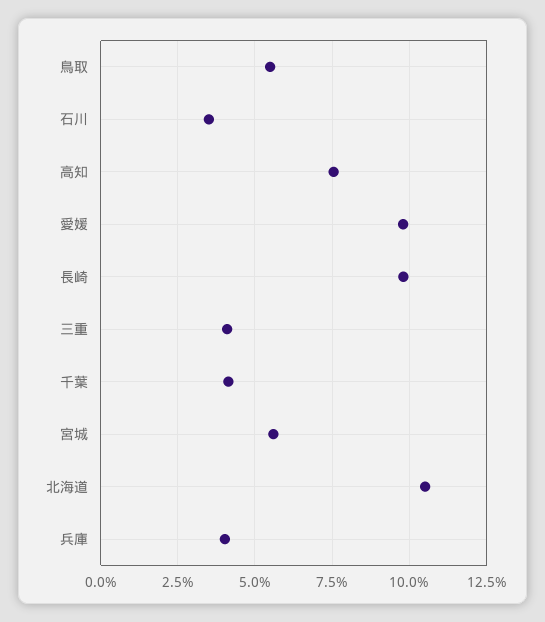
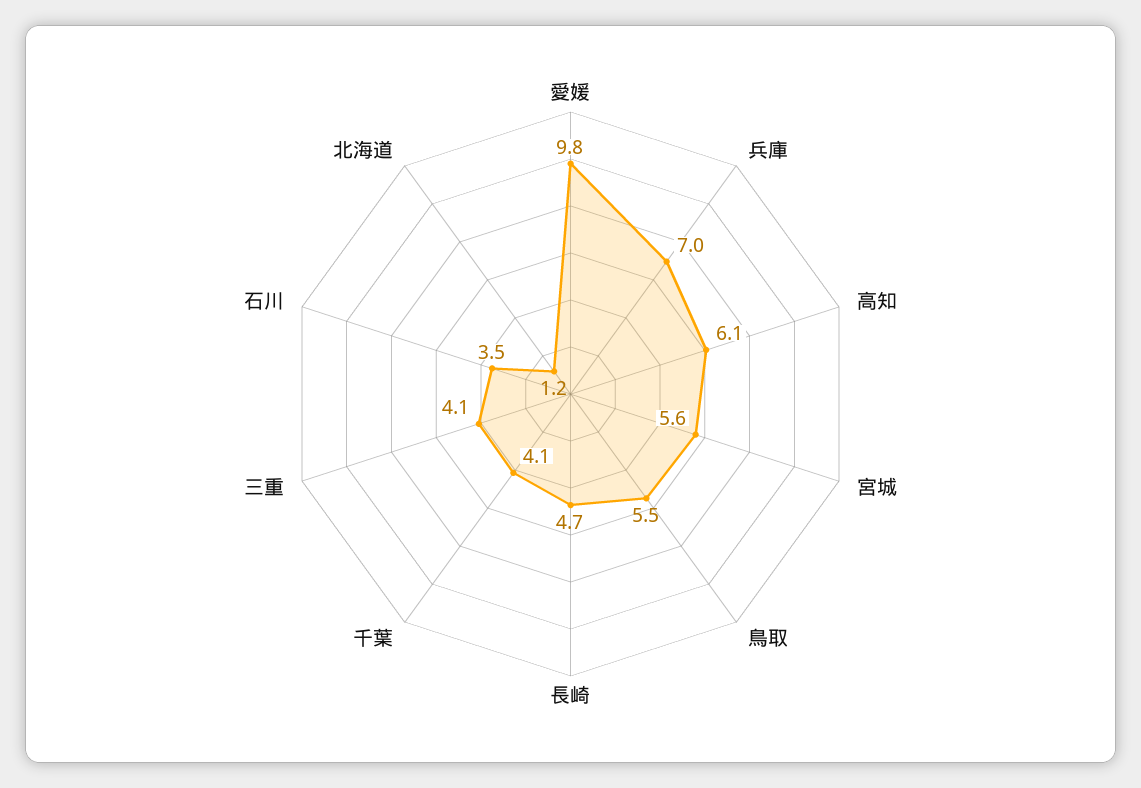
  {
    "鳥取": 5.5,
    "石川": 3.5,
-   "高知": 7.5,
+   "高知": 6.1,
    "愛媛": 9.8,
-   "長崎": 9.75,
+   "長崎": 4.7,
    "三重": 4.1,
    "千葉": 4.1,
    "宮城": 5.6,
-   "北海道": 10.5,
+   "北海道": 1.2,
-   "兵庫": 4
+   "兵庫": 7
  }

